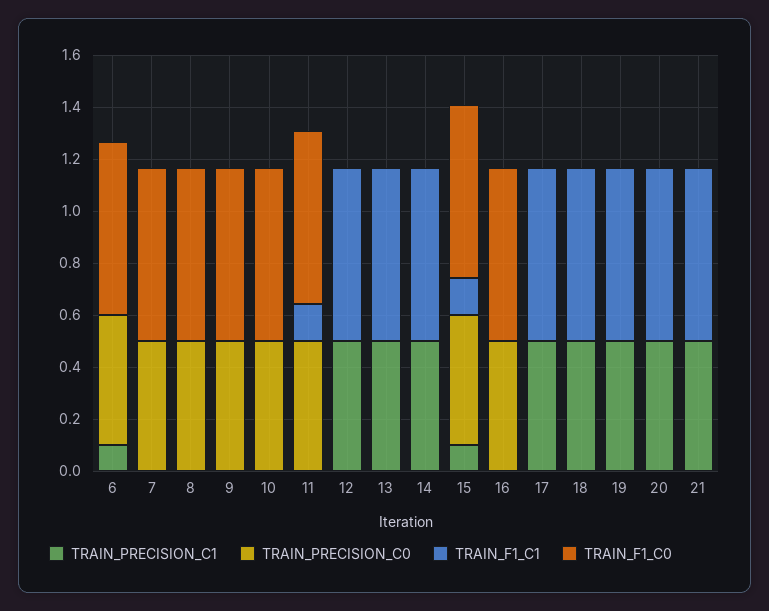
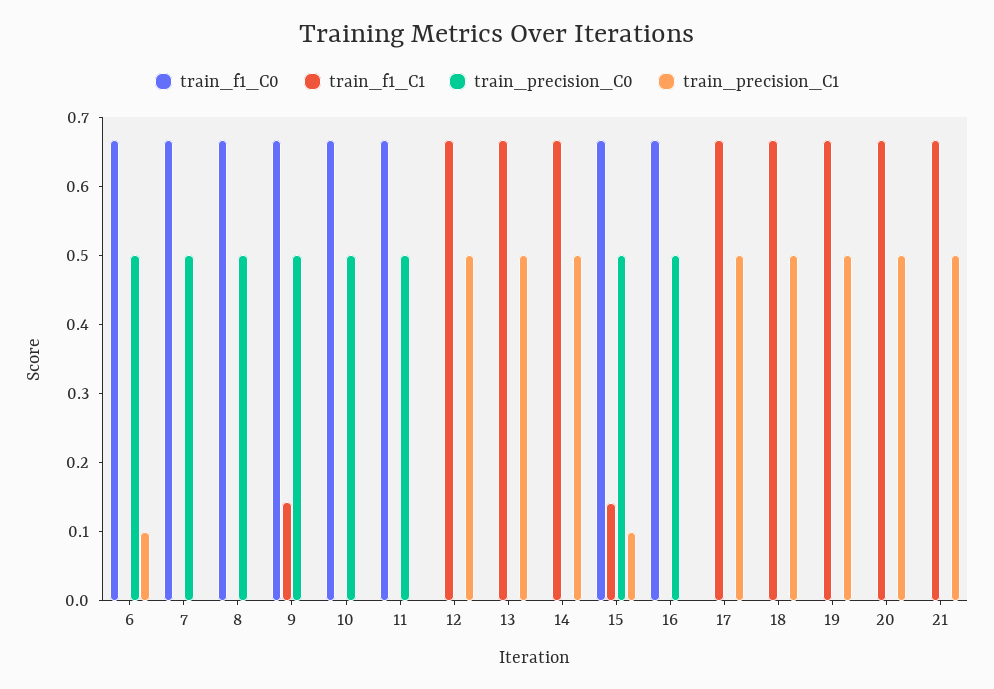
  {
    "TRAIN_PRECISION_C1": {
      "6": 0.1,
      "7": 0,
      "8": 0,
      "9": 0,
      "10": 0,
      "11": 0,
      "12": 0.5,
      "13": 0.5,
      "14": 0.5,
      "15": 0.1,
      "16": 0,
      "17": 0.5,
      "18": 0.5,
      "19": 0.5,
      "20": 0.5,
      "21": 0.5
    },
    "TRAIN_PRECISION_C0": {
      "6": 0.5,
      "7": 0.5,
      "8": 0.5,
      "9": 0.5,
      "10": 0.5,
      "11": 0.5,
      "12": 0,
      "13": 0,
      "14": 0,
      "15": 0.5,
      "16": 0.5,
      "17": 0,
      "18": 0,
      "19": 0,
      "20": 0,
      "21": 0
    },
    "TRAIN_F1_C1": {
      "6": 0,
      "7": 0,
      "8": 0,
-     "9": 0,
+     "9": 0.14,
      "10": 0,
-     "11": 0.15,
+     "11": 0,
      "12": 0.66,
      "13": 0.66,
      "14": 0.66,
      "15": 0.14,
      "16": 0,
      "17": 0.66,
      "18": 0.66,
      "19": 0.66,
      "20": 0.66,
      "21": 0.66
    },
    "TRAIN_F1_C0": {
      "6": 0.66,
      "7": 0.66,
      "8": 0.66,
      "9": 0.66,
      "10": 0.66,
      "11": 0.66,
      "12": 0,
      "13": 0,
      "14": 0,
      "15": 0.66,
      "16": 0.66,
      "17": 0,
      "18": 0,
      "19": 0,
      "20": 0,
      "21": 0
    }
  }

